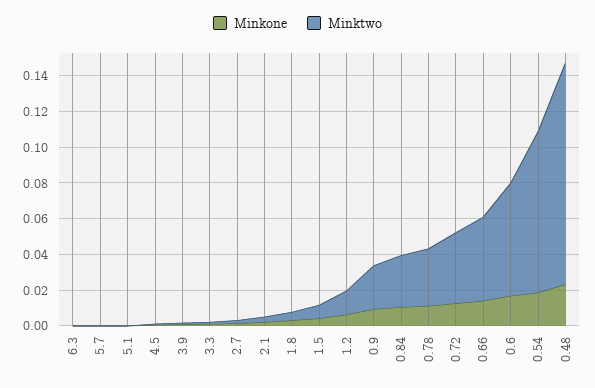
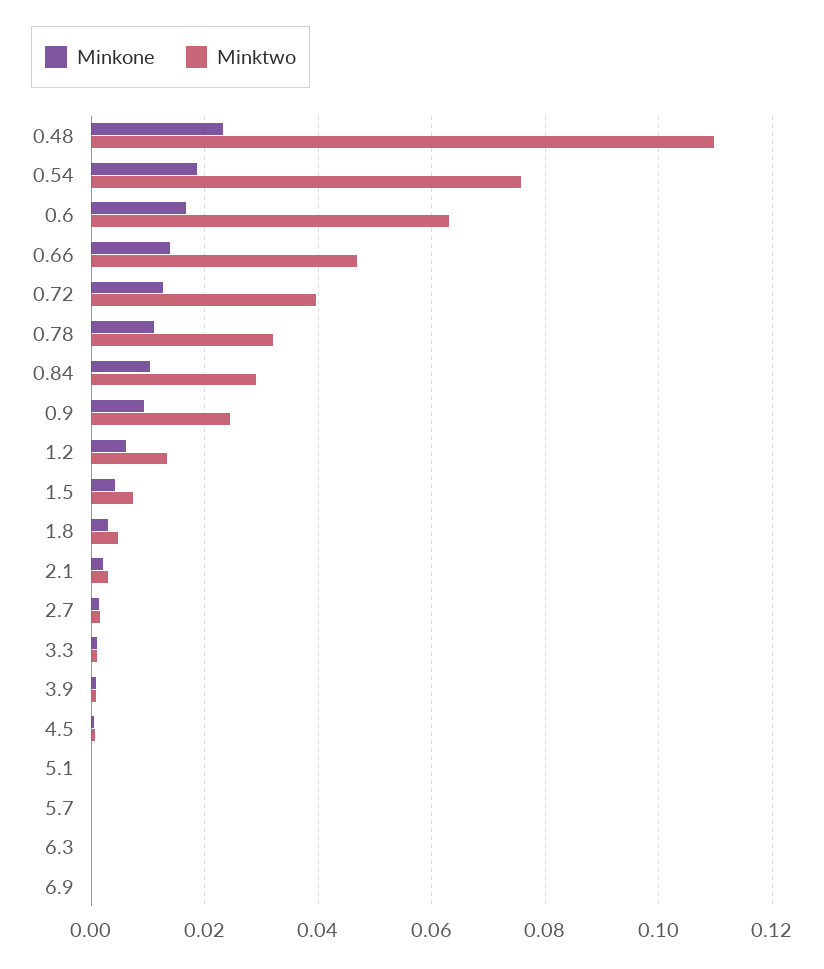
  {
    "Minkone": {
      "6.3": 0,
      "5.7": 0,
      "5.1": 0,
      "4.5": 0,
      "3.9": 0,
      "3.3": 0.002,
      "2.7": 0.002,
      "2.1": 0.002,
      "1.8": 0.004,
      "1.5": 0.004,
      "1.2": 0.006,
      "0.9": 0.01,
      "0.84": 0.01,
      "0.78": 0.012,
      "0.72": 0.012,
      "0.66": 0.014,
      "0.6": 0.016,
      "0.54": 0.018,
-     "0.48": 0.024
+     "0.48": 0.024,
+     "6.9": 0
    },
    "Minktwo": {
      "6.3": 0,
      "5.7": 0,
      "5.1": 0,
      "4.5": 0,
      "3.9": 0,
      "3.3": 0.002,
      "2.7": 0.002,
      "2.1": 0.002,
      "1.8": 0.004,
      "1.5": 0.008,
      "1.2": 0.014,
      "0.9": 0.024,
      "0.84": 0.03,
      "0.78": 0.032,
      "0.72": 0.04,
      "0.66": 0.046,
      "0.6": 0.064,
-     "0.54": 0.09,
+     "0.54": 0.076,
-     "0.48": 0.125
+     "0.48": 0.11,
+     "6.9": 0
    }
  }

